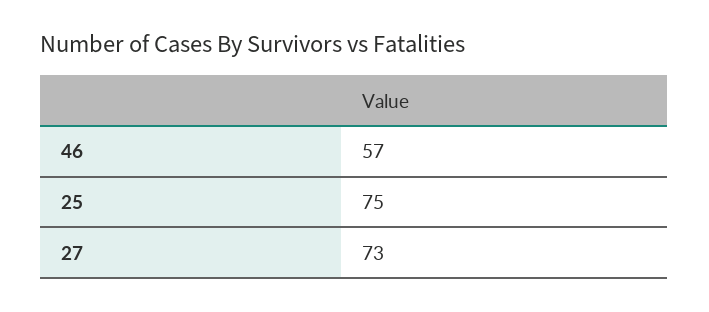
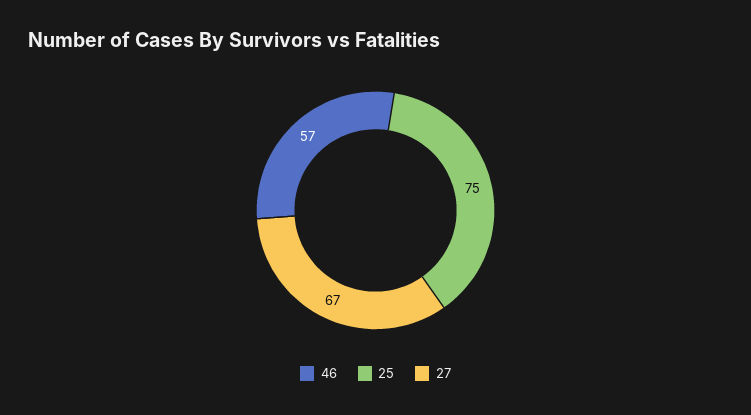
  {
    "46": 57,
    "25": 75,
-   "27": 73
+   "27": 67
  }

